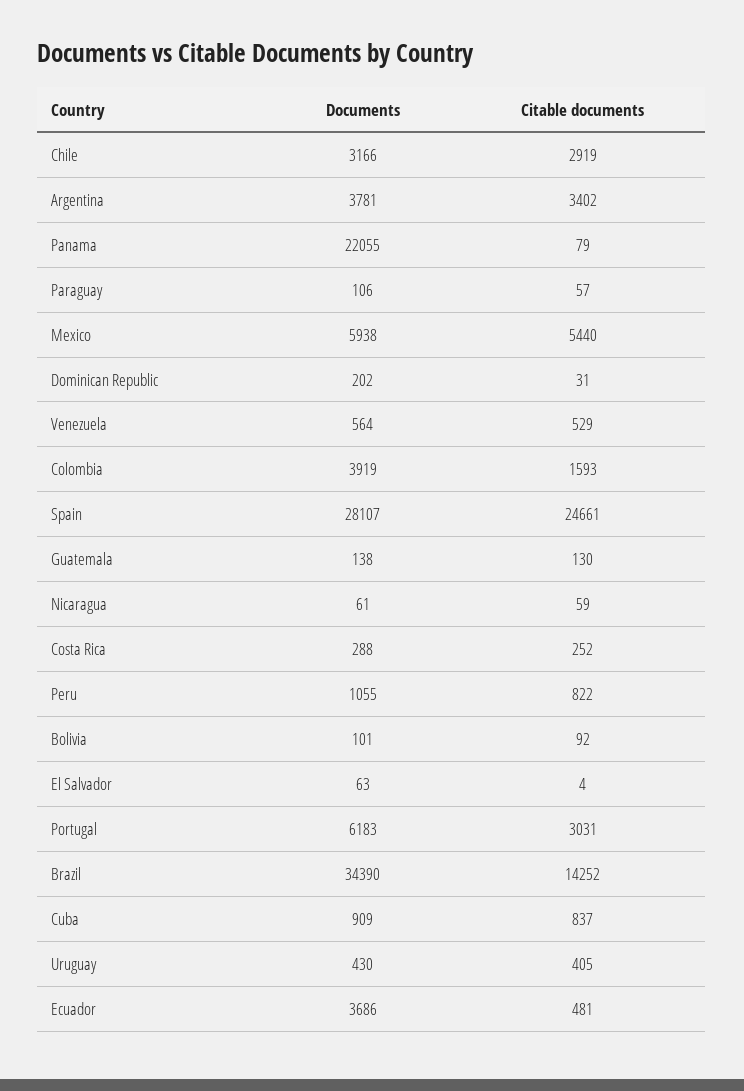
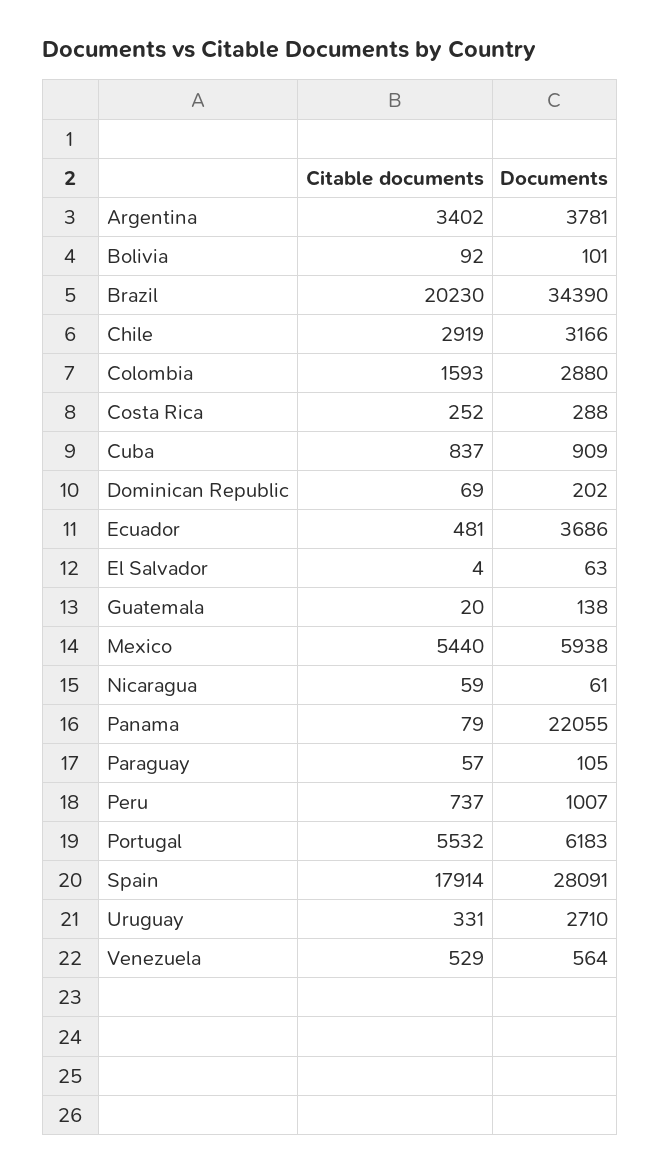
  {
    "Documents": {
      "Chile": 3166,
      "Argentina": 3781,
      "Panama": 22055,
-     "Paraguay": 106,
+     "Paraguay": 105,
      "Mexico": 5938,
      "Dominican Republic": 202,
      "Venezuela": 564,
-     "Colombia": 3919,
+     "Colombia": 2880,
-     "Spain": 28107,
+     "Spain": 28091,
      "Guatemala": 138,
      "Nicaragua": 61,
      "Costa Rica": 288,
-     "Peru": 1055,
+     "Peru": 1007,
      "Bolivia": 101,
      "El Salvador": 63,
      "Portugal": 6183,
      "Brazil": 34390,
      "Cuba": 909,
-     "Uruguay": 430,
+     "Uruguay": 2710,
      "Ecuador": 3686
    },
    "Citable documents": {
      "Chile": 2919,
      "Argentina": 3402,
      "Panama": 79,
      "Paraguay": 57,
      "Mexico": 5440,
-     "Dominican Republic": 31,
+     "Dominican Republic": 69,
      "Venezuela": 529,
      "Colombia": 1593,
-     "Spain": 24661,
+     "Spain": 17914,
-     "Guatemala": 130,
+     "Guatemala": 20,
      "Nicaragua": 59,
      "Costa Rica": 252,
-     "Peru": 822,
+     "Peru": 737,
      "Bolivia": 92,
      "El Salvador": 4,
-     "Portugal": 3031,
+     "Portugal": 5532,
-     "Brazil": 14252,
+     "Brazil": 20230,
      "Cuba": 837,
-     "Uruguay": 405,
+     "Uruguay": 331,
      "Ecuador": 481
    }
  }

